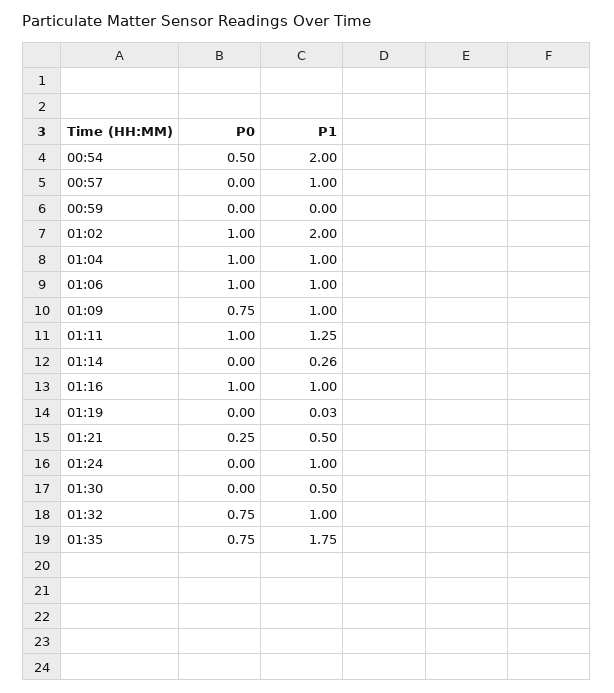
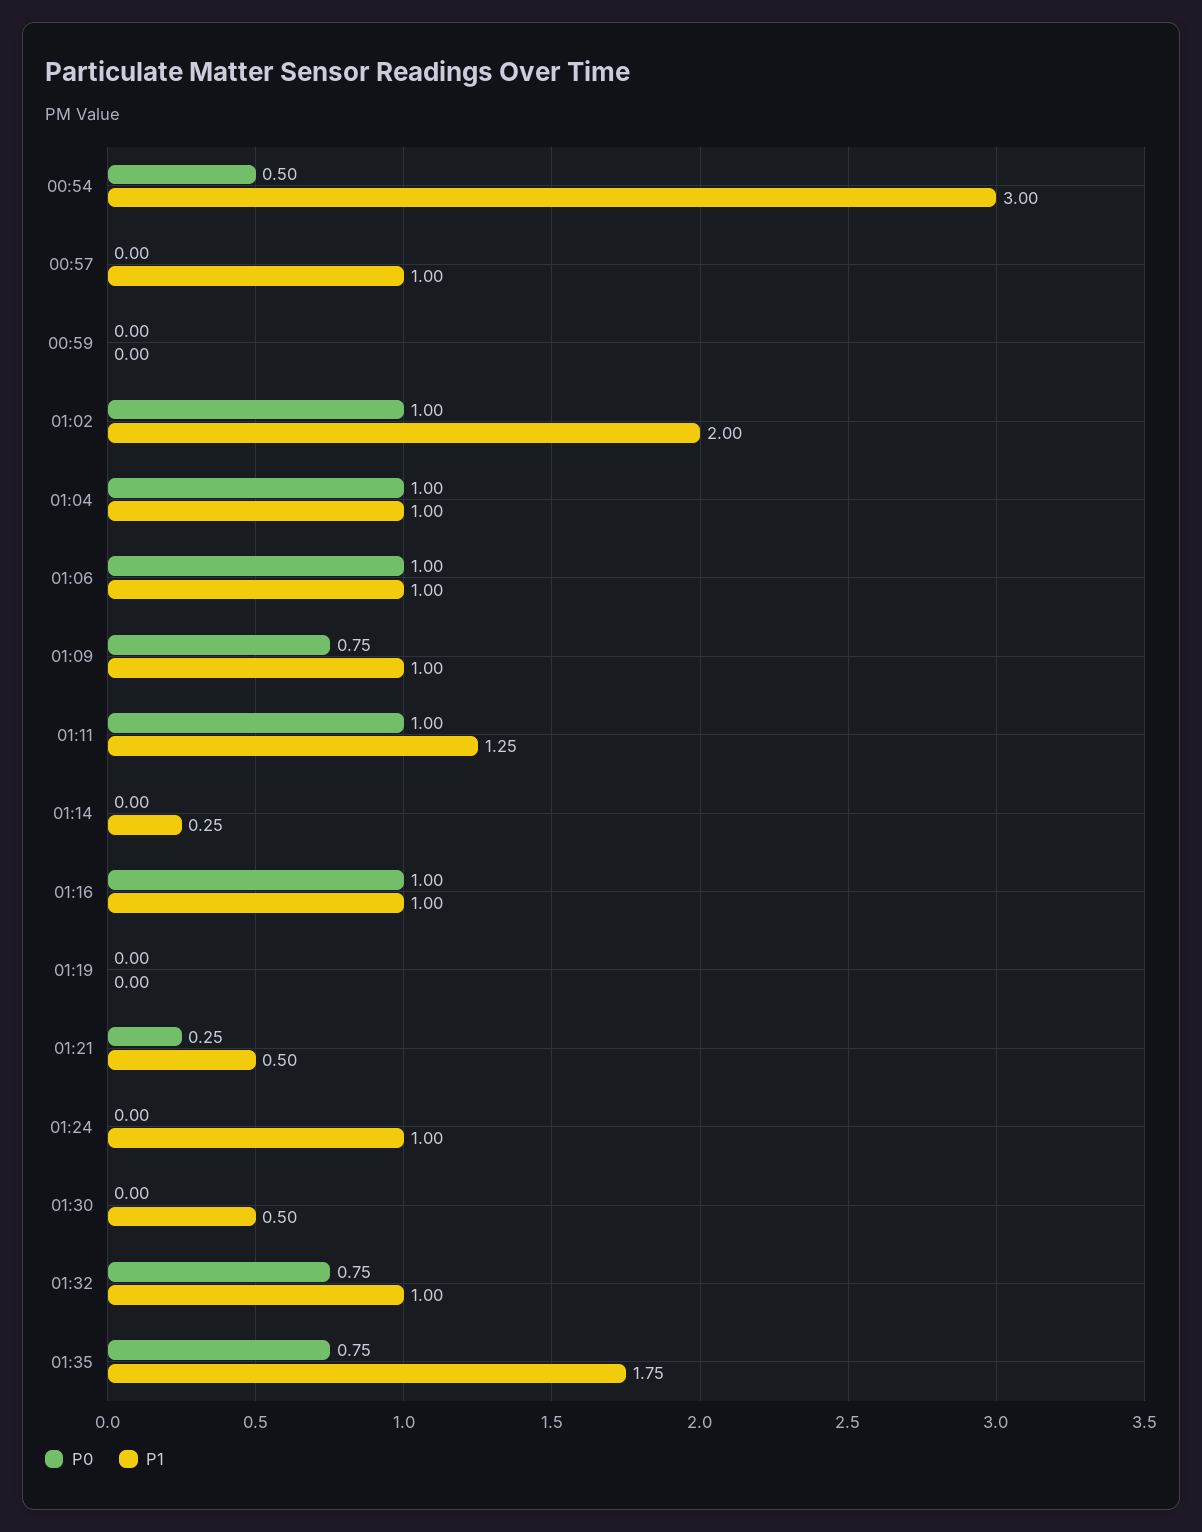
  {
    "P0": {
      "00:54": 0.5,
      "00:57": 0,
      "00:59": 0,
      "01:02": 1,
      "01:04": 1,
      "01:06": 1,
      "01:09": 0.75,
      "01:11": 1,
      "01:14": 0,
      "01:16": 1,
      "01:19": 0,
      "01:21": 0.25,
      "01:24": 0,
      "01:30": 0,
      "01:32": 0.75,
      "01:35": 0.75
    },
    "P1": {
-     "00:54": 2,
+     "00:54": 3,
      "00:57": 1,
      "00:59": 0,
      "01:02": 2,
      "01:04": 1,
      "01:06": 1,
      "01:09": 1,
      "01:11": 1.25,
-     "01:14": 0.26,
+     "01:14": 0.25,
      "01:16": 1,
-     "01:19": 0.03,
+     "01:19": 0,
      "01:21": 0.5,
      "01:24": 1,
      "01:30": 0.5,
      "01:32": 1,
      "01:35": 1.75
    }
  }

